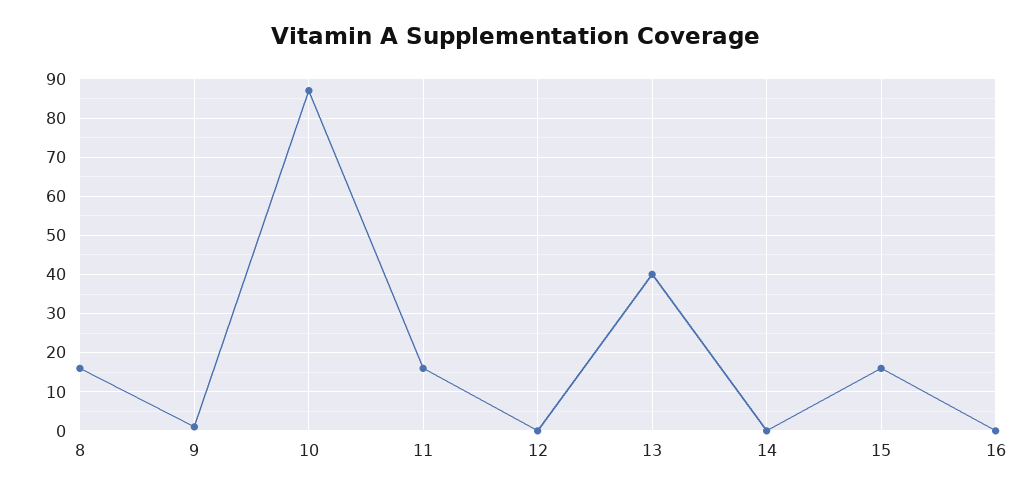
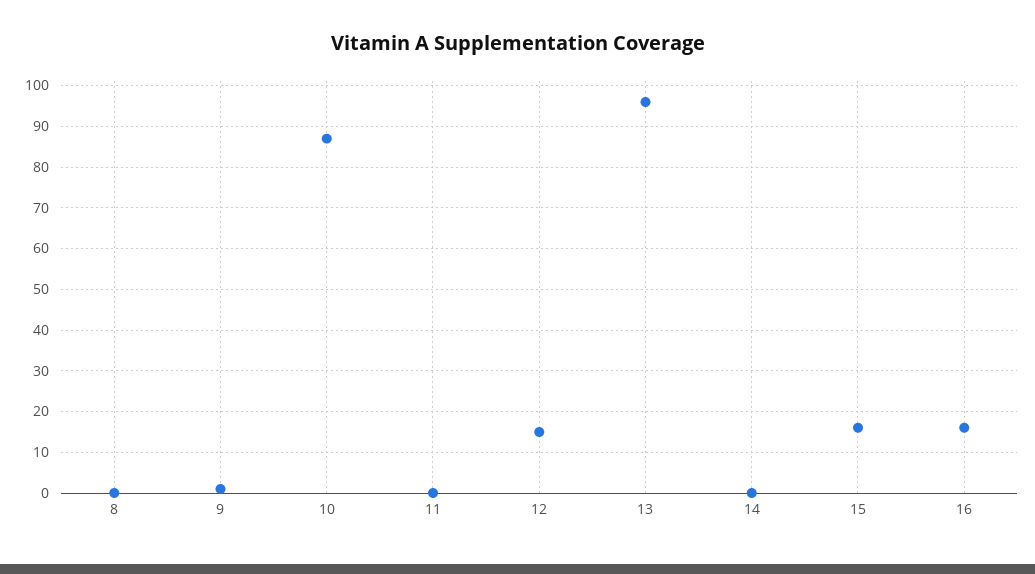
  {
-   "8": 15,
+   "8": 0,
    "9": 0,
    "10": 85,
-   "11": 15,
+   "11": 0,
-   "12": 0,
+   "12": 15,
-   "13": 40,
+   "13": 95,
    "14": 0,
    "15": 15,
-   "16": 0
+   "16": 15
  }

